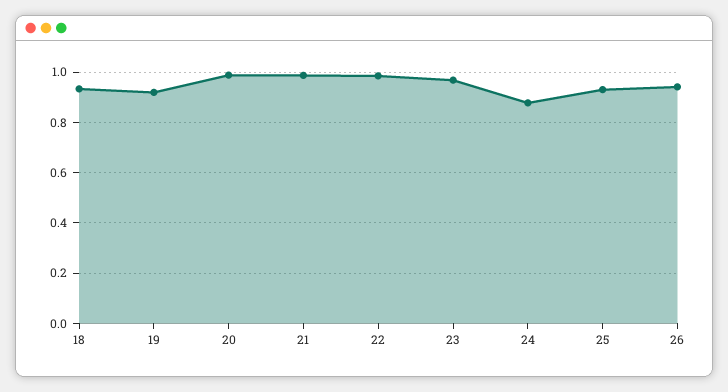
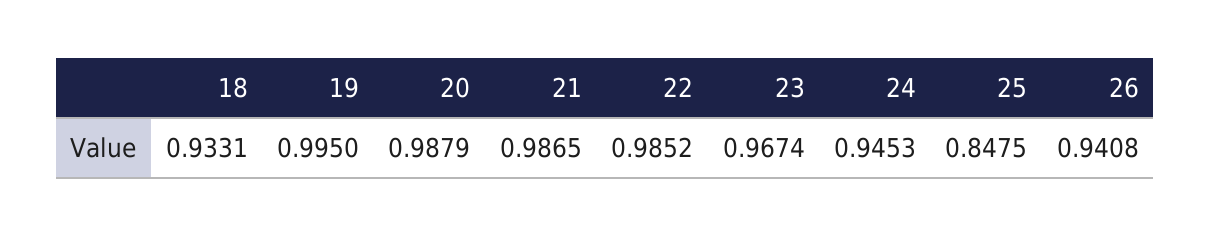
  {
    "18": 0.9331,
-   "19": 0.925,
+   "19": 0.995,
    "20": 0.9879,
    "21": 0.9865,
    "22": 0.9852,
    "23": 0.9674,
-   "24": 0.875,
+   "24": 0.9453,
-   "25": 0.925,
+   "25": 0.8475,
    "26": 0.9408
  }

